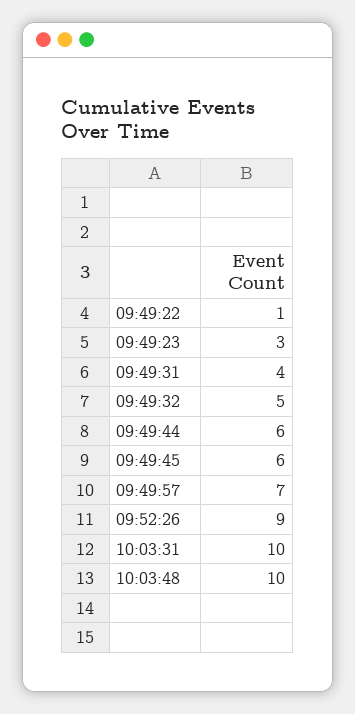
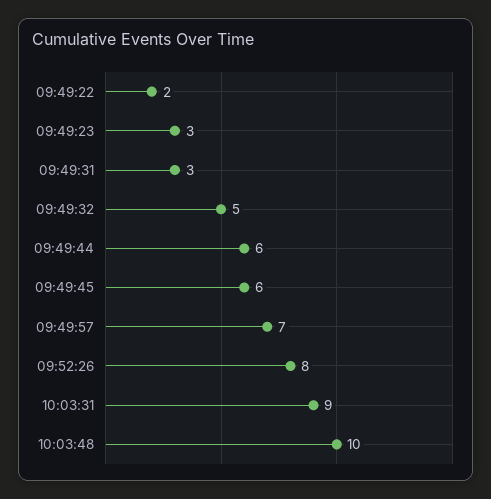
  {
-   "09:49:22": 1,
+   "09:49:22": 2,
    "09:49:23": 3,
-   "09:49:31": 4,
+   "09:49:31": 3,
    "09:49:32": 5,
    "09:49:44": 6,
    "09:49:45": 6,
    "09:49:57": 7,
-   "09:52:26": 9,
+   "09:52:26": 8,
-   "10:03:31": 10,
+   "10:03:31": 9,
    "10:03:48": 10
  }

